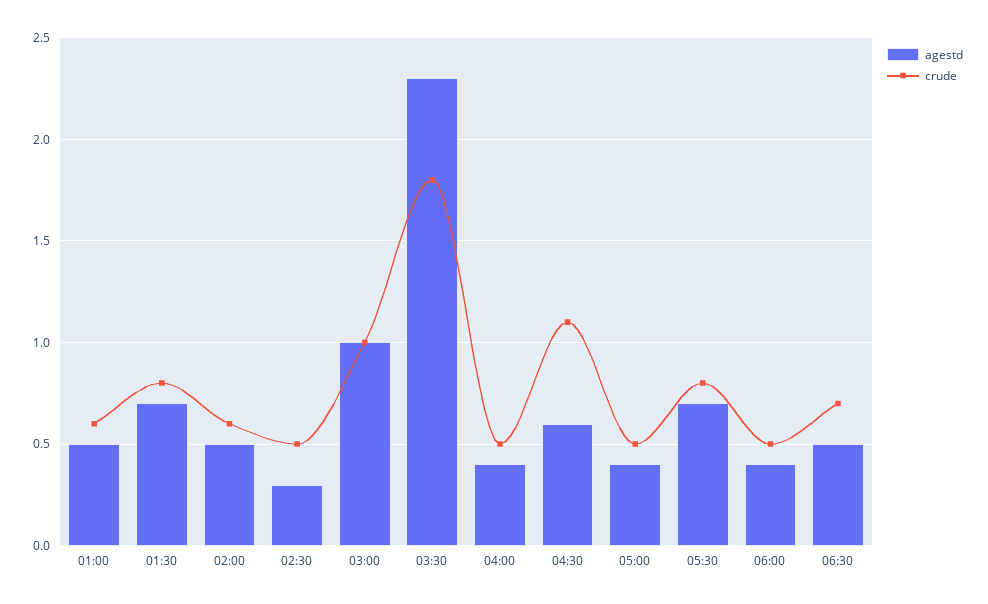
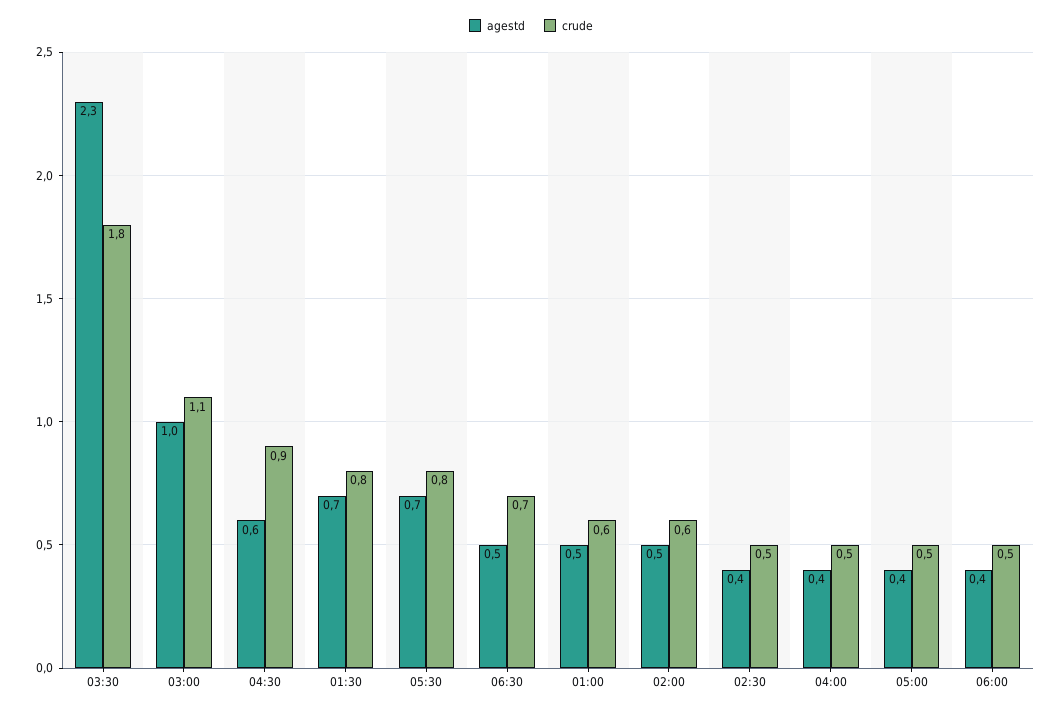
  {
    "agestd": {
      "01:00": 0.5,
      "01:30": 0.7,
      "02:00": 0.5,
-     "02:30": 0.3,
+     "02:30": 0.4,
      "03:00": 1,
      "03:30": 2.3,
      "04:00": 0.4,
      "04:30": 0.6,
      "05:00": 0.4,
      "05:30": 0.7,
      "06:00": 0.4,
      "06:30": 0.5
    },
    "crude": {
      "01:00": 0.6,
      "01:30": 0.8,
      "02:00": 0.6,
      "02:30": 0.5,
-     "03:00": 1,
+     "03:00": 1.1,
      "03:30": 1.8,
      "04:00": 0.5,
-     "04:30": 1.1,
+     "04:30": 0.9,
      "05:00": 0.5,
      "05:30": 0.8,
      "06:00": 0.5,
      "06:30": 0.7
    }
  }

